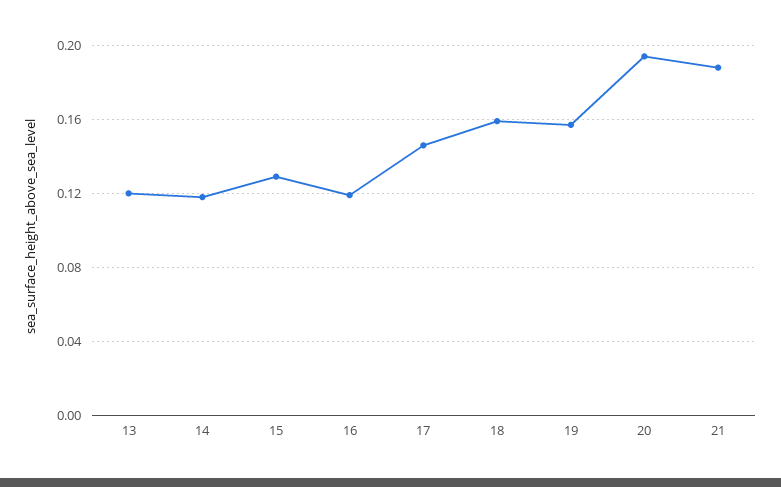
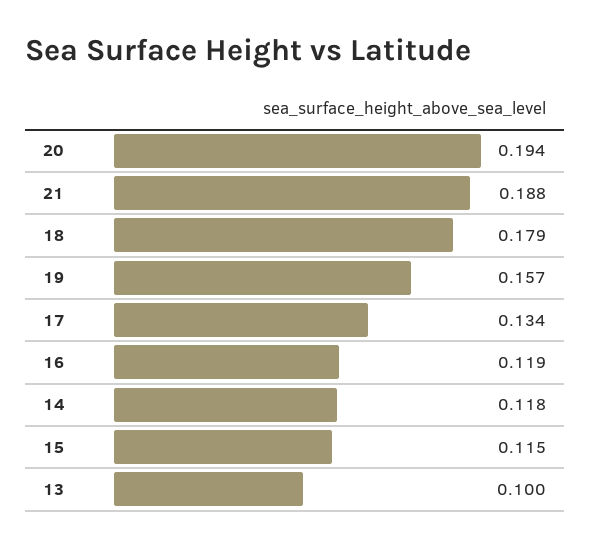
  {
-   "13": 0.12,
+   "13": 0.1,
    "14": 0.118,
-   "15": 0.13,
+   "15": 0.115,
    "16": 0.119,
-   "17": 0.145,
+   "17": 0.134,
-   "18": 0.16,
+   "18": 0.179,
    "19": 0.157,
    "20": 0.194,
    "21": 0.188
  }

